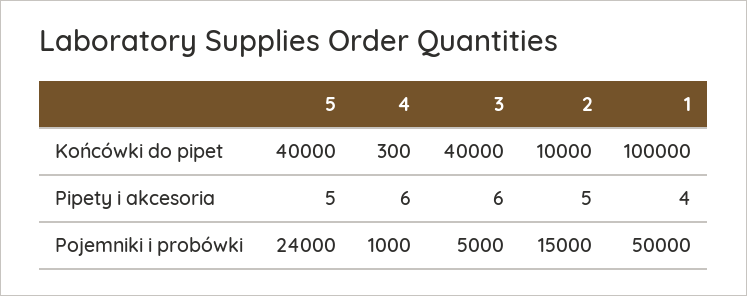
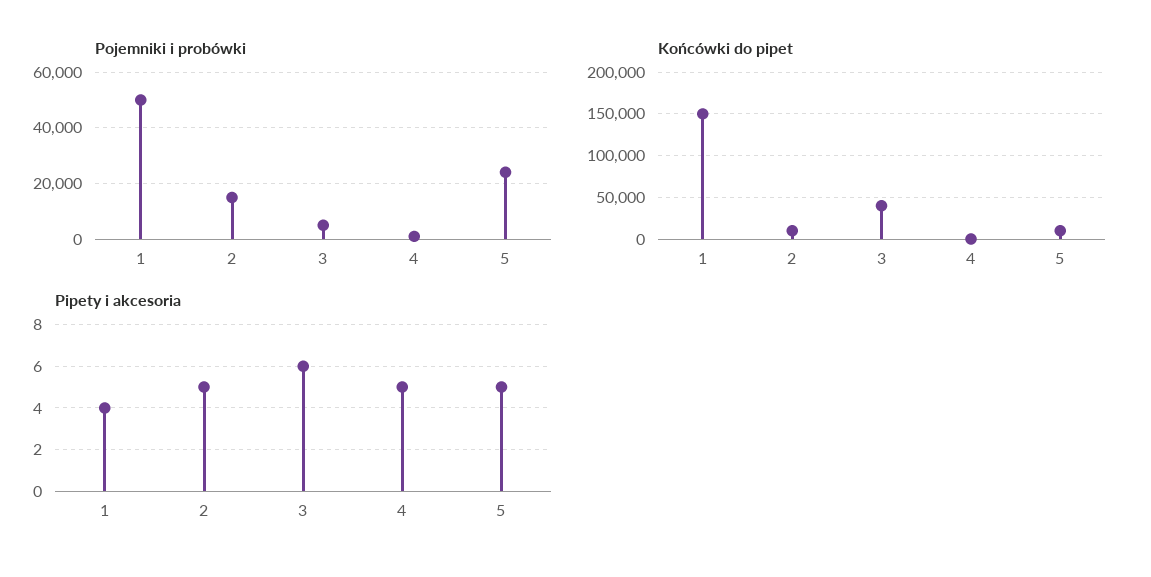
  {
    "Końcówki do pipet": {
-     "5": 40000,
+     "5": 10000,
      "4": 300,
      "3": 40000,
      "2": 10000,
-     "1": 100000
+     "1": 150000
    },
    "Pipety i akcesoria": {
      "5": 5,
-     "4": 6,
+     "4": 5,
      "3": 6,
      "2": 5,
      "1": 4
    },
    "Pojemniki i probówki": {
      "5": 24000,
      "4": 1000,
      "3": 5000,
      "2": 15000,
      "1": 50000
    }
  }

